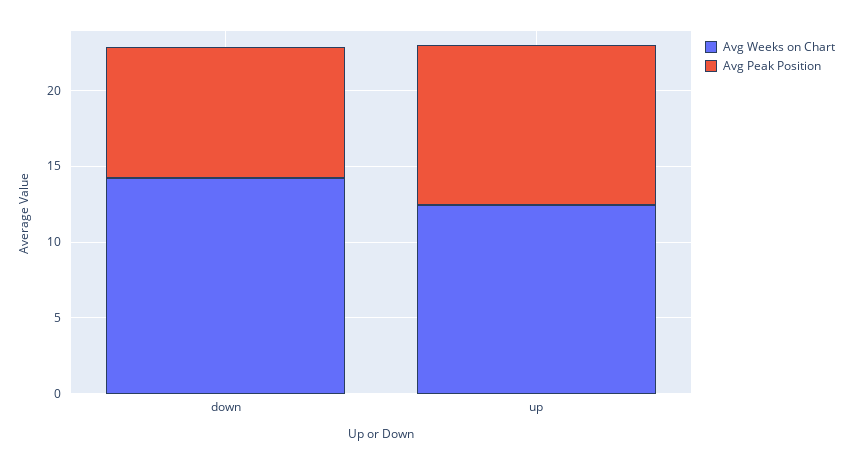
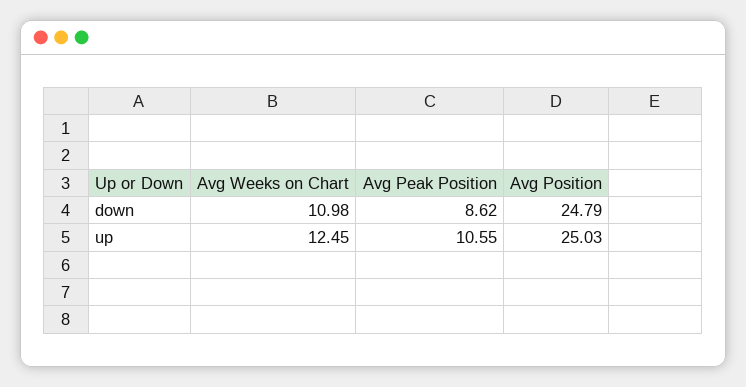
  {
    "Avg Weeks on Chart": {
-     "down": 14,
+     "down": 10.98,
      "up": 12.45
    },
    "Avg Peak Position": {
      "down": 8.62,
      "up": 10.55
-   }
+   },
+   "Avg Position": {
+     "down": 24.79,
+     "up": 25.03
+   }
  }

